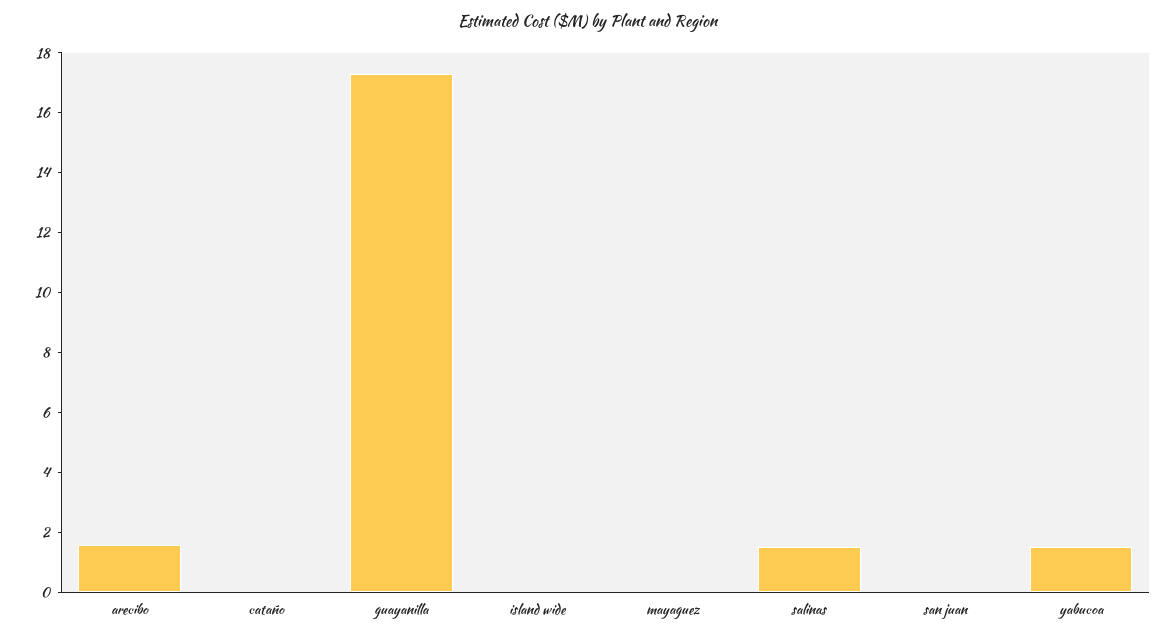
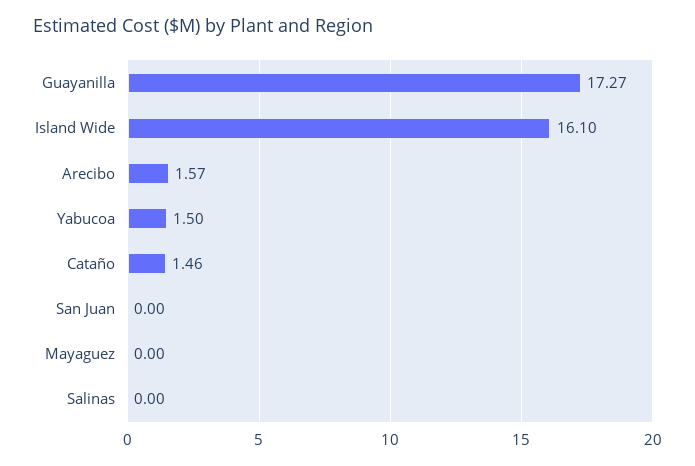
  {
    "arecibo": 1.57,
-   "cataño": 0,
+   "cataño": 1.46,
    "guayanilla": 17.27,
-   "island wide": 0,
+   "island wide": 16.1,
    "mayaguez": 0,
-   "salinas": 1.5,
+   "salinas": 0,
    "san juan": 0,
    "yabucoa": 1.5
  }

